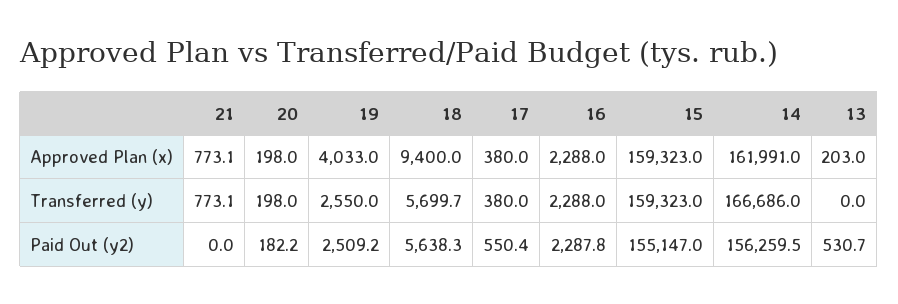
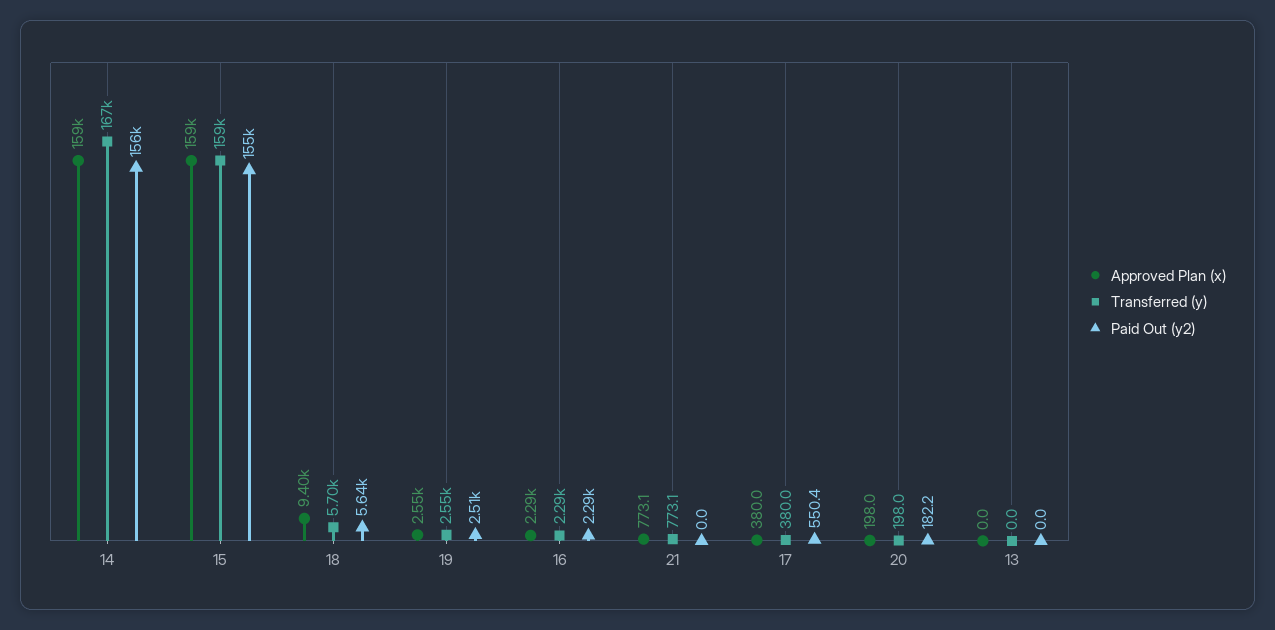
  {
    "Approved Plan (x)": {
      "21": 773.1,
      "20": 198,
-     "19": 4033,
+     "19": 2550,
      "18": 9400,
      "17": 380,
      "16": 2288,
      "15": 159323,
-     "14": 161991,
+     "14": 159000,
-     "13": 203
+     "13": 0
    },
    "Transferred (y)": {
      "21": 773.1,
      "20": 198,
      "19": 2550,
      "18": 5699.7,
      "17": 380,
      "16": 2288,
      "15": 159323,
      "14": 166686,
      "13": 0
    },
    "Paid Out (y2)": {
      "21": 0,
      "20": 182.2,
      "19": 2509.2,
      "18": 5638.3,
      "17": 550.4,
      "16": 2287.8,
      "15": 155147,
      "14": 156259.5,
-     "13": 530.7
+     "13": 0
    }
  }

